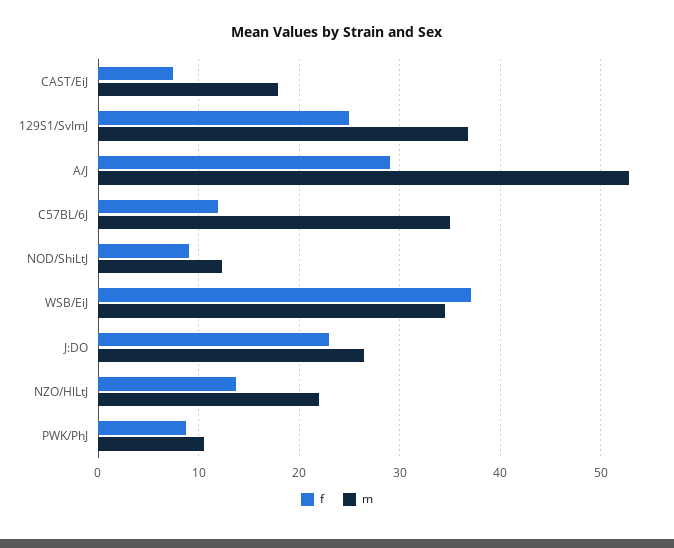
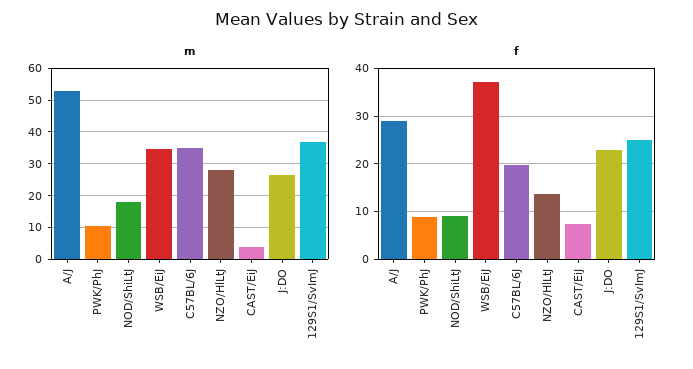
  {
    "f": {
      "CAST/EiJ": 7,
      "129S1/SvImJ": 25,
      "A/J": 29,
-     "C57BL/6J": 12,
+     "C57BL/6J": 20,
      "NOD/ShiLtJ": 9,
      "WSB/EiJ": 37,
      "J:DO": 23,
      "NZO/HlLtJ": 14,
      "PWK/PhJ": 9
    },
    "m": {
-     "CAST/EiJ": 18,
+     "CAST/EiJ": 4,
      "129S1/SvImJ": 37,
      "A/J": 53,
      "C57BL/6J": 35,
-     "NOD/ShiLtJ": 12,
+     "NOD/ShiLtJ": 18,
      "WSB/EiJ": 35,
      "J:DO": 26,
-     "NZO/HlLtJ": 22,
+     "NZO/HlLtJ": 28,
      "PWK/PhJ": 11
    }
  }

